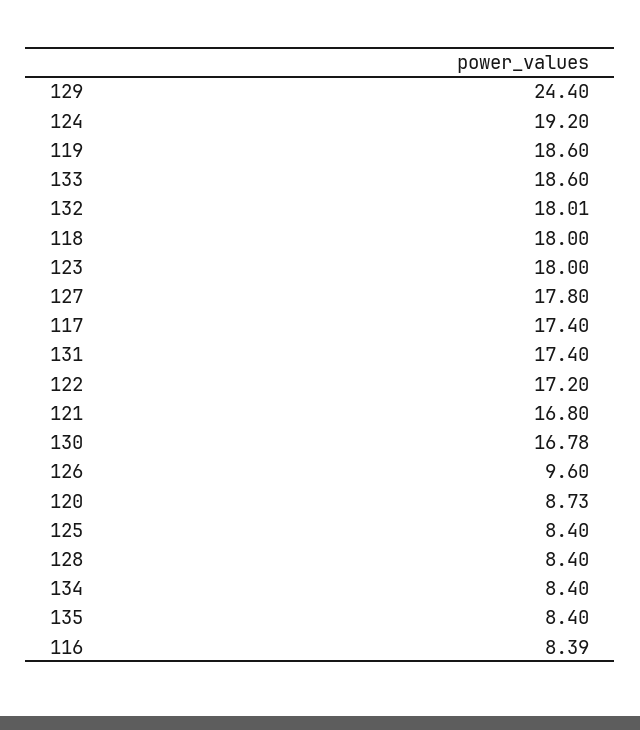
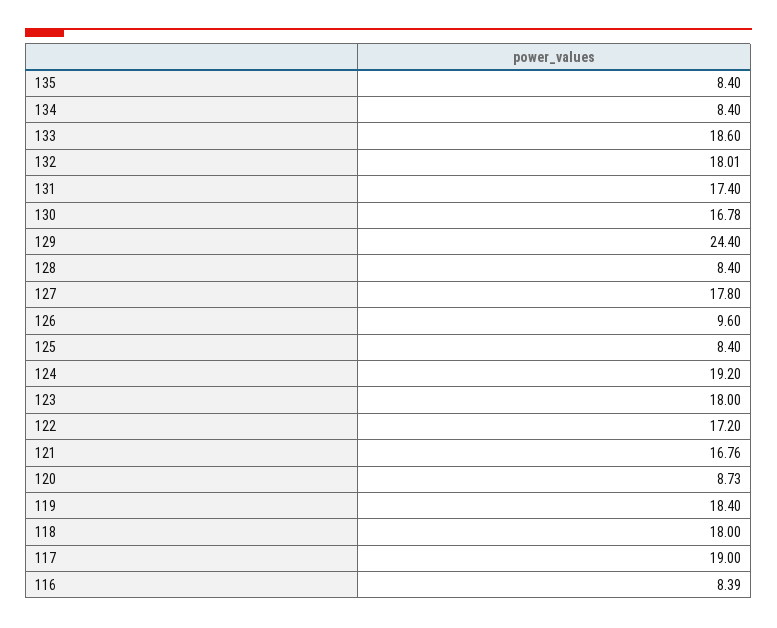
  {
    "129": 24.4,
    "124": 19.2,
-   "119": 18.6,
+   "119": 18.4,
    "133": 18.6,
    "132": 18.01,
    "118": 18,
    "123": 18,
    "127": 17.8,
-   "117": 17.4,
+   "117": 19,
    "131": 17.4,
    "122": 17.2,
-   "121": 16.8,
+   "121": 16.76,
    "130": 16.78,
    "126": 9.6,
    "120": 8.73,
    "125": 8.4,
    "128": 8.4,
    "134": 8.4,
    "135": 8.4,
    "116": 8.39
  }

